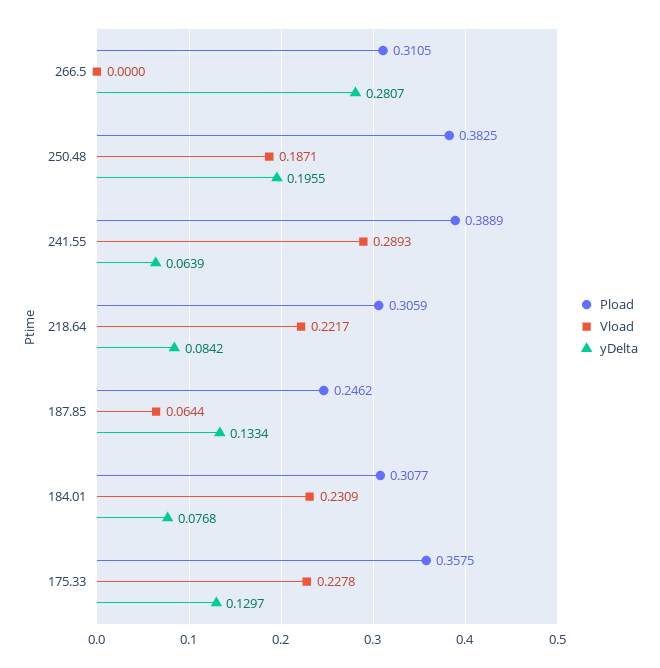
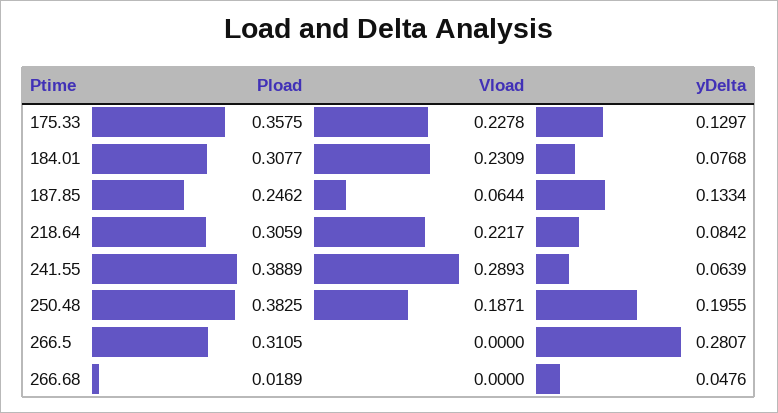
  {
    "Pload": {
      "266.5": 0.3105,
      "250.48": 0.3825,
      "241.55": 0.3889,
      "218.64": 0.3059,
      "187.85": 0.2462,
      "184.01": 0.3077,
-     "175.33": 0.3575
+     "175.33": 0.3575,
+     "266.68": 0.0189
    },
    "Vload": {
      "266.5": 0,
      "250.48": 0.1871,
      "241.55": 0.2893,
      "218.64": 0.2217,
      "187.85": 0.0644,
      "184.01": 0.2309,
-     "175.33": 0.2278
+     "175.33": 0.2278,
+     "266.68": 0
    },
    "yDelta": {
      "266.5": 0.2807,
      "250.48": 0.1955,
      "241.55": 0.0639,
      "218.64": 0.0842,
      "187.85": 0.1334,
      "184.01": 0.0768,
-     "175.33": 0.1297
+     "175.33": 0.1297,
+     "266.68": 0.0476
    }
  }

